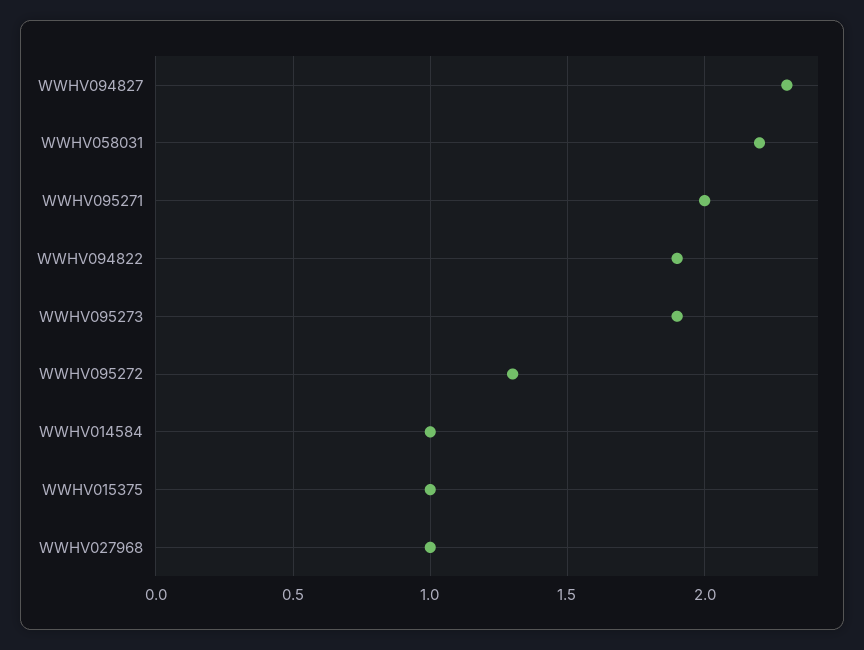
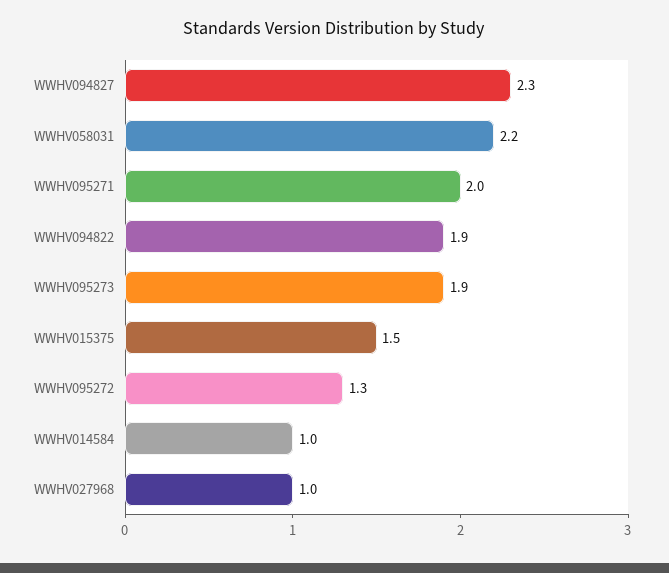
  {
    "WWHV094827": 2.3,
    "WWHV058031": 2.2,
    "WWHV095271": 2,
    "WWHV094822": 1.9,
    "WWHV095273": 1.9,
    "WWHV095272": 1.3,
    "WWHV014584": 1,
-   "WWHV015375": 1,
+   "WWHV015375": 1.5,
    "WWHV027968": 1
  }

